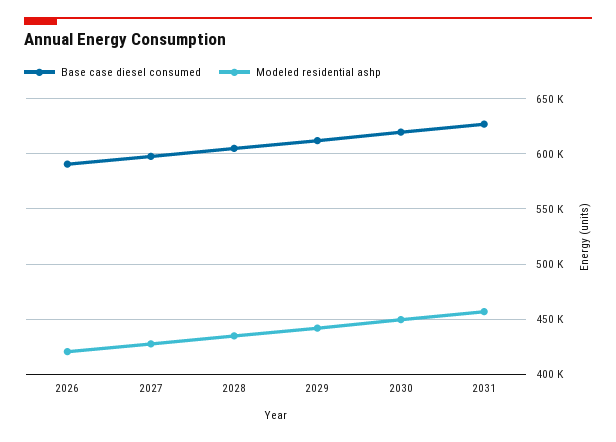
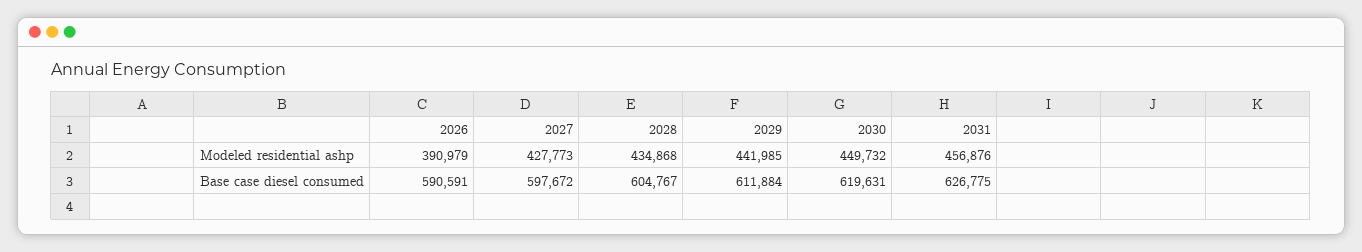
  {
    "Base case diesel consumed": {
      "2026": 590591,
      "2027": 597672,
      "2028": 604767,
      "2029": 611884,
      "2030": 619631,
      "2031": 626775
    },
    "Modeled residential ashp": {
-     "2026": 420000,
+     "2026": 390979,
      "2027": 427773,
      "2028": 434868,
      "2029": 441985,
      "2030": 449732,
      "2031": 456876
    }
  }

